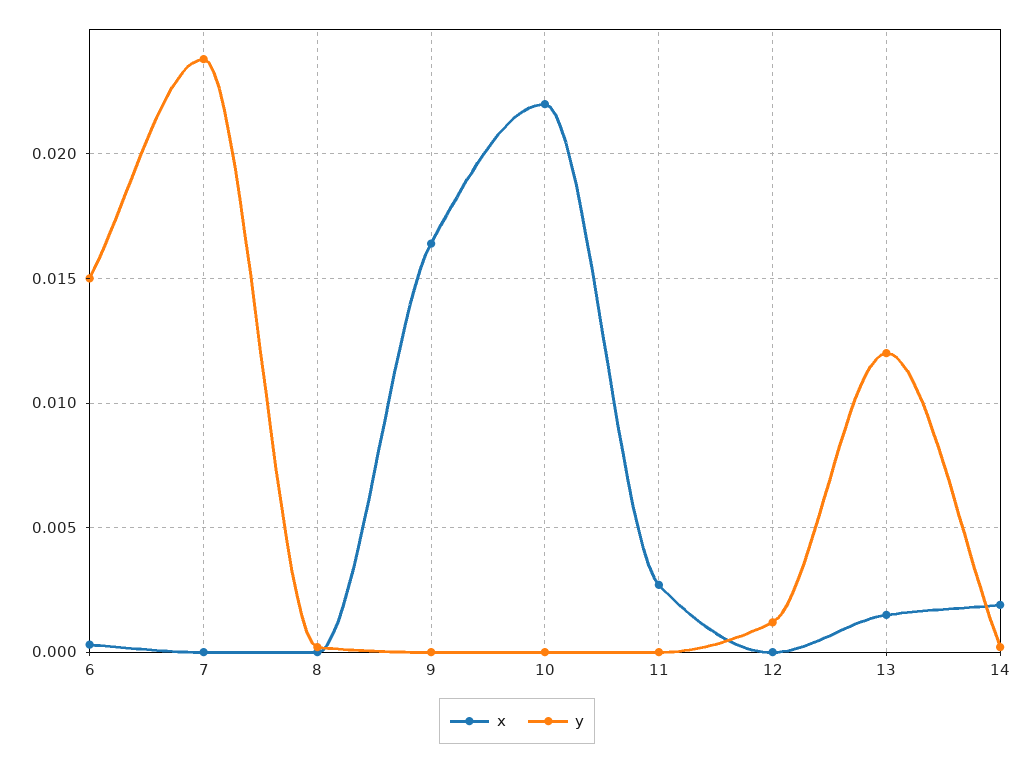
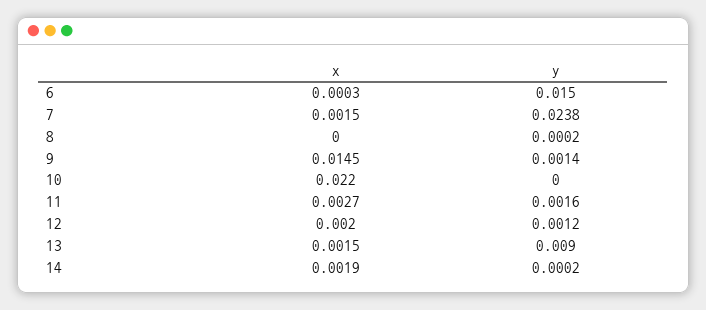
  {
    "x": {
      "6": 0.0003,
-     "7": 0,
+     "7": 0.0015,
      "8": 0,
-     "9": 0.0165,
+     "9": 0.0145,
      "10": 0.022,
      "11": 0.0027,
-     "12": 0,
+     "12": 0.002,
      "13": 0.0015,
      "14": 0.0019
    },
    "y": {
      "6": 0.015,
      "7": 0.0238,
      "8": 0.0002,
-     "9": 0,
+     "9": 0.0014,
      "10": 0,
-     "11": 0,
+     "11": 0.0016,
      "12": 0.0012,
-     "13": 0.012,
+     "13": 0.009,
      "14": 0.0002
    }
  }

